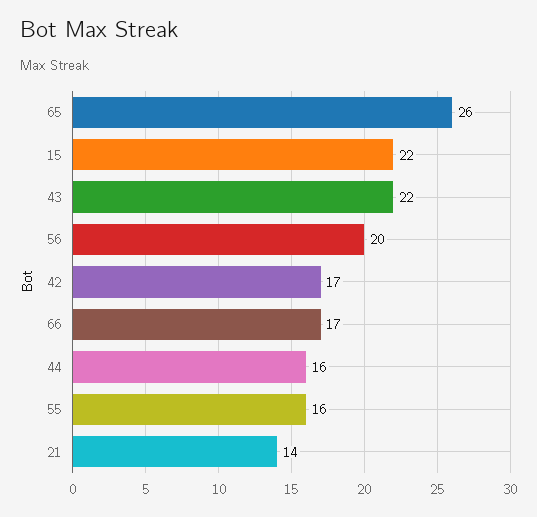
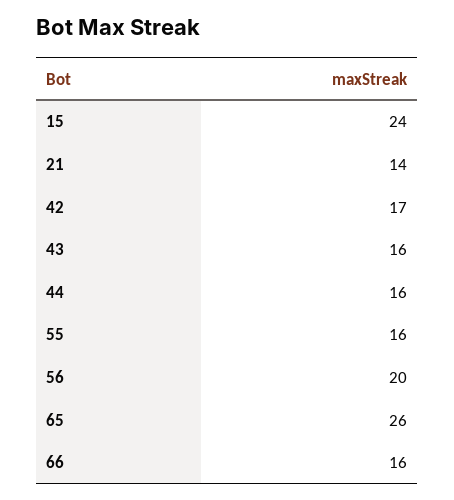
  {
    "65": 26,
-   "15": 22,
+   "15": 24,
-   "43": 22,
+   "43": 16,
    "56": 20,
    "42": 17,
-   "66": 17,
+   "66": 16,
    "44": 16,
    "55": 16,
    "21": 14
  }

